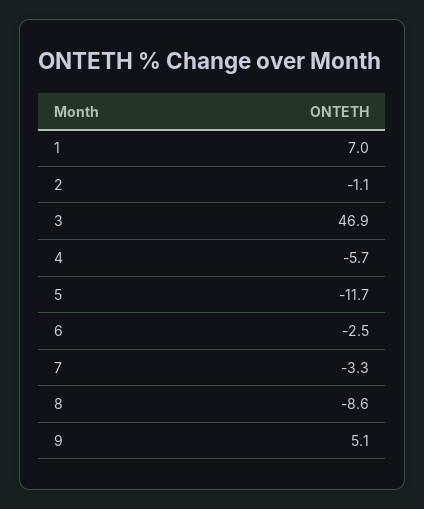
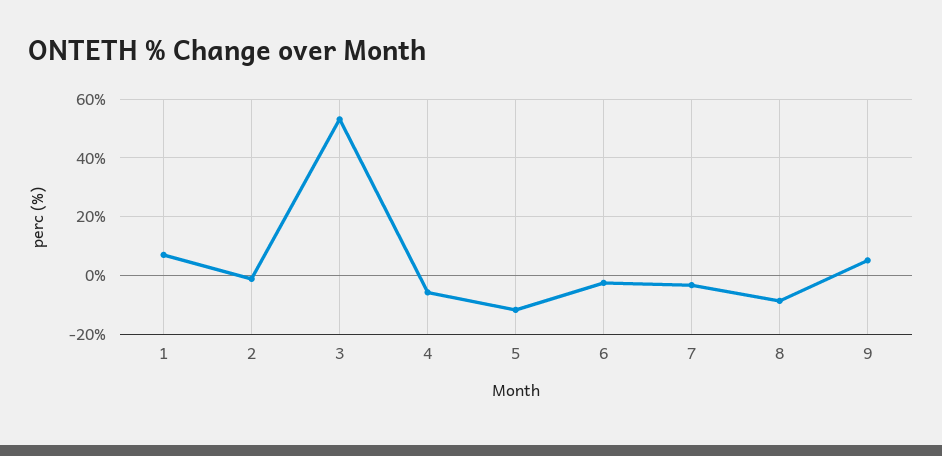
  {
    "1": 7,
    "2": -1.1,
-   "3": 46.9,
+   "3": 52.5,
    "4": -5.7,
    "5": -11.7,
    "6": -2.5,
    "7": -3.3,
    "8": -8.6,
    "9": 5.1
  }

